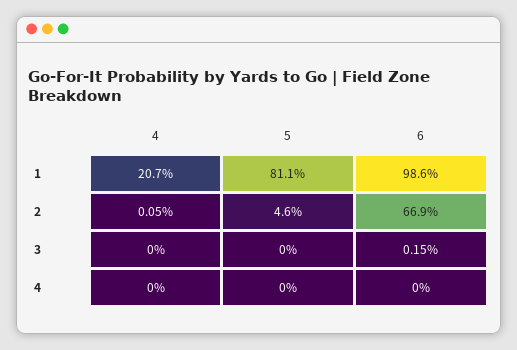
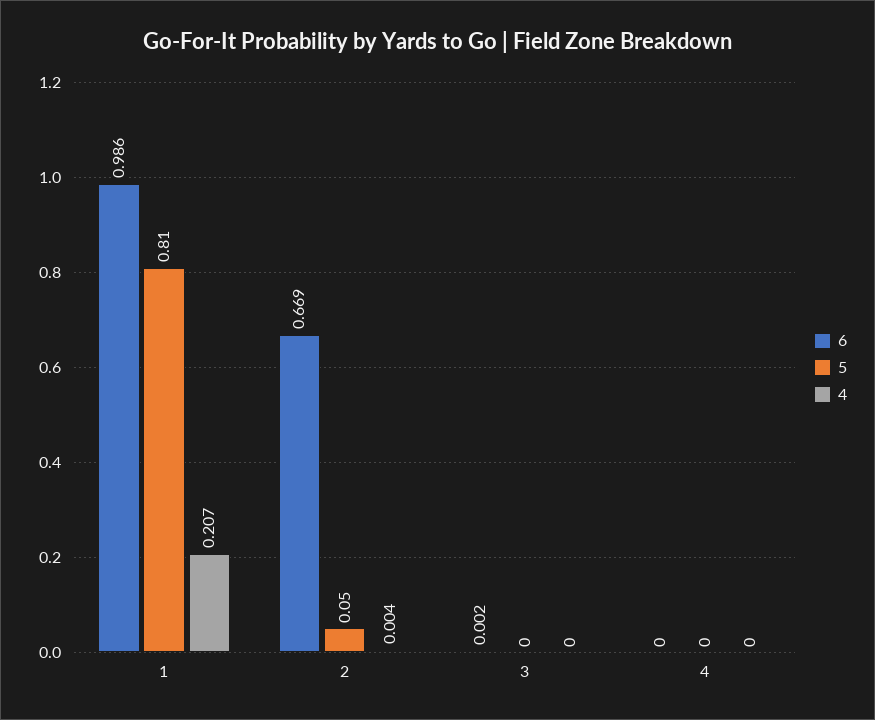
  {
    "4": {
      "1": 0.207,
-     "2": 0.0005,
+     "2": 0.004,
      "3": 0,
      "4": 0
    },
    "5": {
      "1": 0.811,
      "2": 0.046,
      "3": 0,
      "4": 0
    },
    "6": {
      "1": 0.986,
      "2": 0.669,
      "3": 0.0015,
      "4": 0
    }
  }

